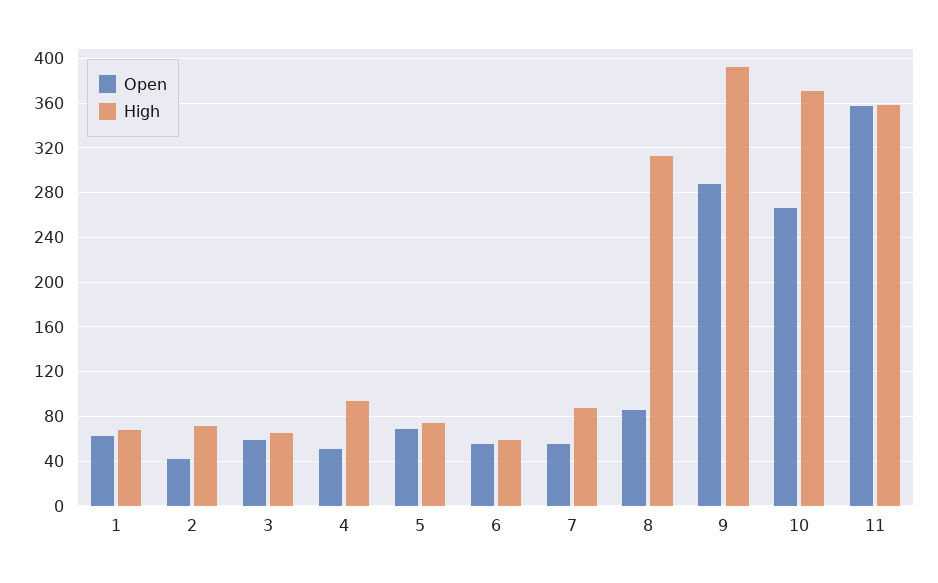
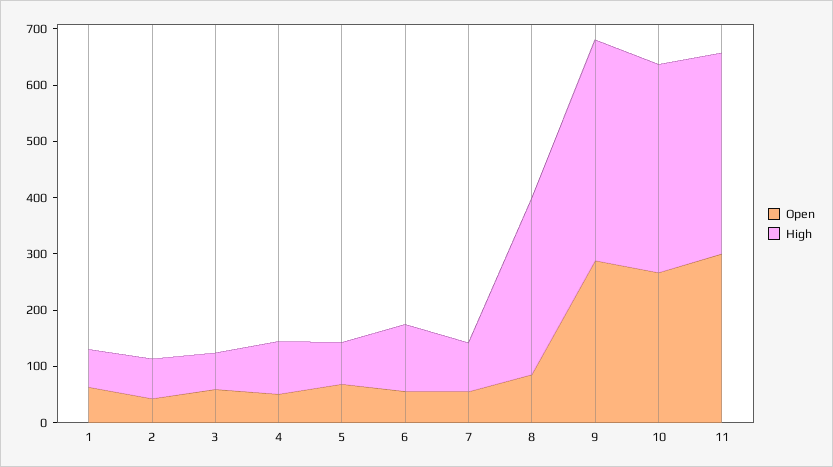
  {
    "Open": {
      "1": 60,
      "2": 40,
      "3": 60,
      "4": 50,
      "5": 70,
      "6": 60,
      "7": 60,
      "8": 90,
      "9": 290,
      "10": 270,
-     "11": 360
+     "11": 300
    },
    "High": {
      "1": 70,
      "2": 70,
      "3": 70,
      "4": 90,
      "5": 70,
-     "6": 60,
+     "6": 120,
      "7": 90,
      "8": 310,
      "9": 390,
      "10": 370,
      "11": 360
    }
  }

